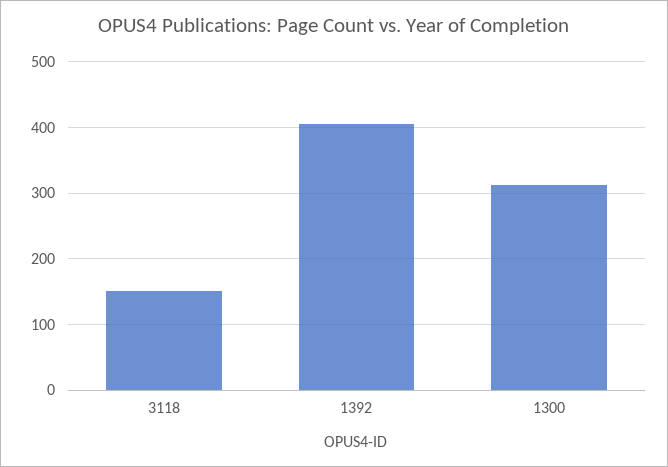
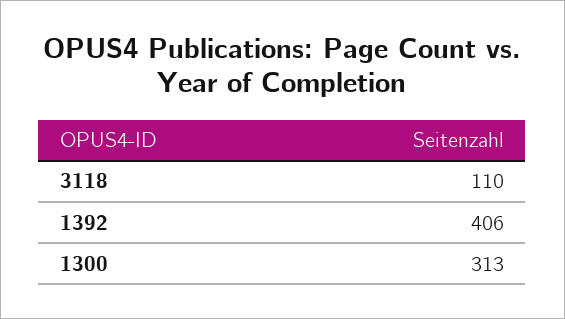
  {
-   "3118": 150,
+   "3118": 110,
    "1392": 406,
    "1300": 313
  }

